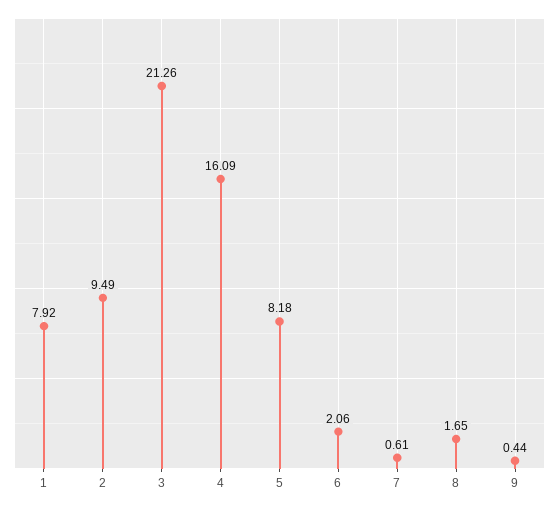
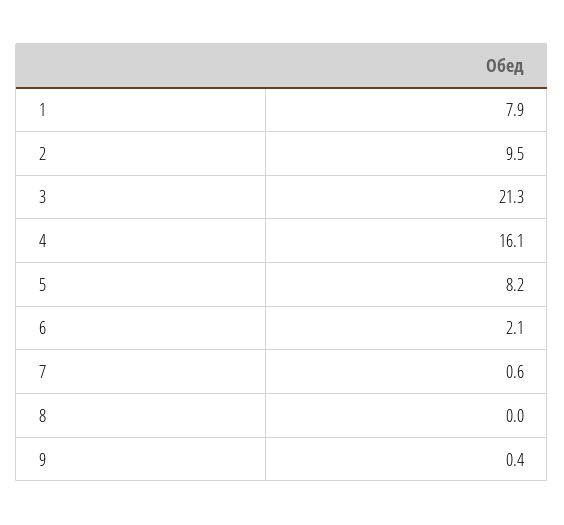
  {
    "1": 7.92,
    "2": 9.49,
    "3": 21.26,
    "4": 16.09,
    "5": 8.18,
    "6": 2.06,
    "7": 0.61,
-   "8": 1.65,
+   "8": 0,
    "9": 0.44
  }

